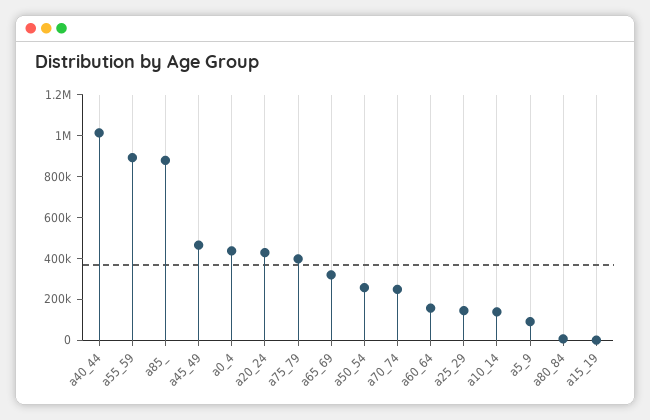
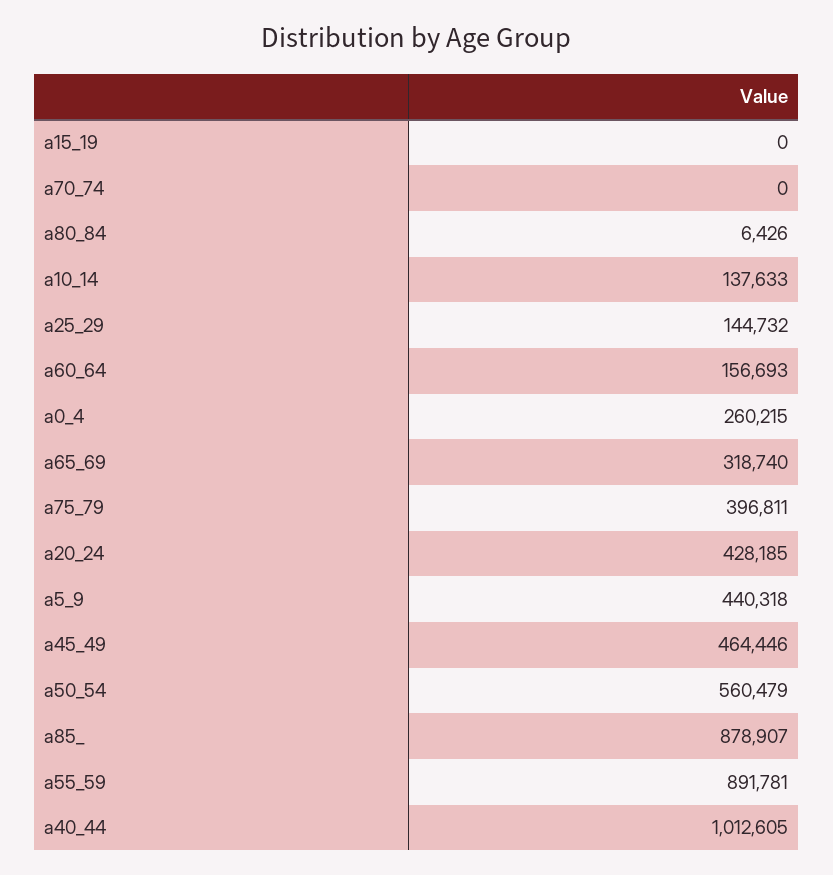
  {
    "a40_44": 1012605,
    "a55_59": 891781,
    "a85_": 878907,
    "a45_49": 464446,
-   "a0_4": 450000,
+   "a0_4": 260215,
    "a20_24": 428185,
    "a75_79": 396811,
    "a65_69": 318740,
-   "a50_54": 250000,
+   "a50_54": 560479,
-   "a70_74": 250000,
+   "a70_74": 0,
    "a60_64": 156693,
    "a25_29": 144732,
    "a10_14": 137633,
-   "a5_9": 100000,
+   "a5_9": 440318,
    "a80_84": 6426,
    "a15_19": 0
  }

